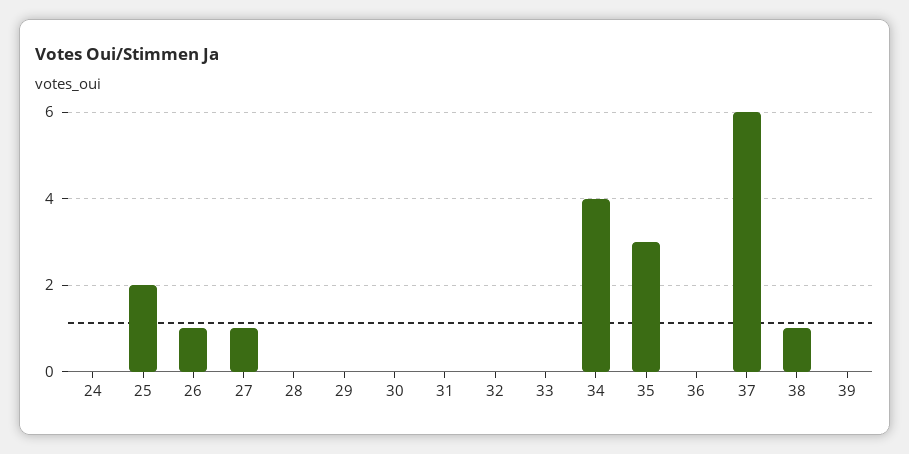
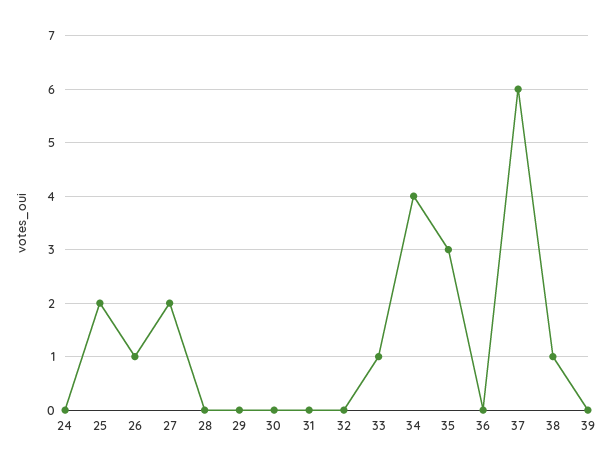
  {
    "24": 0,
    "25": 2,
    "26": 1,
-   "27": 1,
+   "27": 2,
    "28": 0,
    "29": 0,
    "30": 0,
    "31": 0,
    "32": 0,
-   "33": 0,
+   "33": 1,
    "34": 4,
    "35": 3,
    "36": 0,
    "37": 6,
    "38": 1,
    "39": 0
  }

